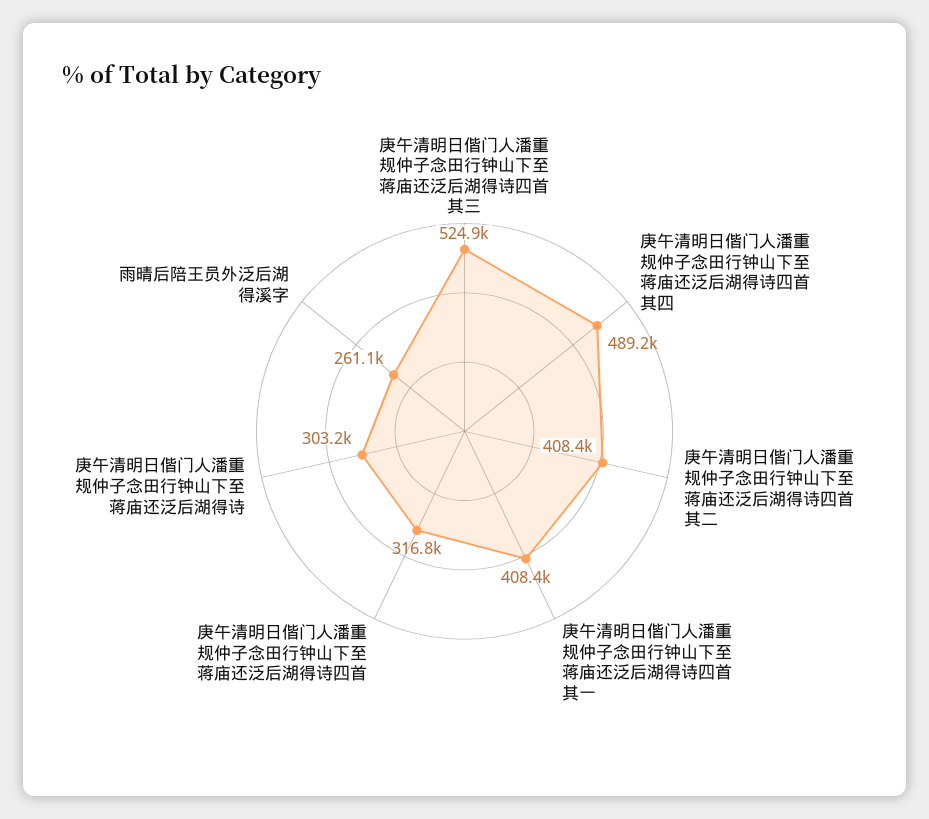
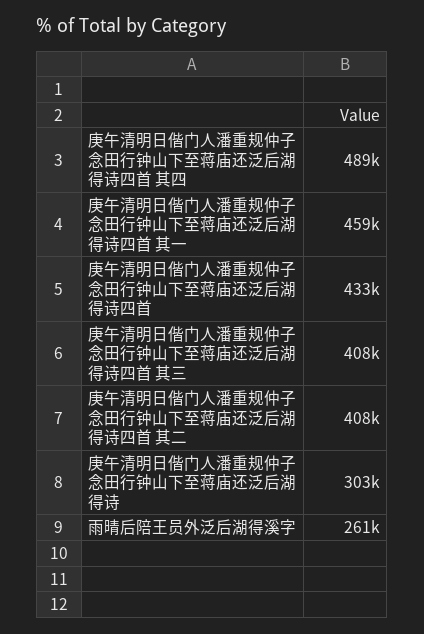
  {
-   "庚午清明日偕门人潘重规仲子念田行钟山下至蒋庙还泛后湖得诗四首 其三": 524900,
+   "庚午清明日偕门人潘重规仲子念田行钟山下至蒋庙还泛后湖得诗四首 其三": 408000,
    "庚午清明日偕门人潘重规仲子念田行钟山下至蒋庙还泛后湖得诗四首 其四": 489200,
    "庚午清明日偕门人潘重规仲子念田行钟山下至蒋庙还泛后湖得诗四首 其二": 408400,
-   "庚午清明日偕门人潘重规仲子念田行钟山下至蒋庙还泛后湖得诗四首 其一": 408400,
+   "庚午清明日偕门人潘重规仲子念田行钟山下至蒋庙还泛后湖得诗四首 其一": 459000,
-   "庚午清明日偕门人潘重规仲子念田行钟山下至蒋庙还泛后湖得诗四首": 316800,
+   "庚午清明日偕门人潘重规仲子念田行钟山下至蒋庙还泛后湖得诗四首": 433000,
    "庚午清明日偕门人潘重规仲子念田行钟山下至蒋庙还泛后湖得诗": 303200,
    "雨晴后陪王员外泛后湖得溪字": 261100
  }

